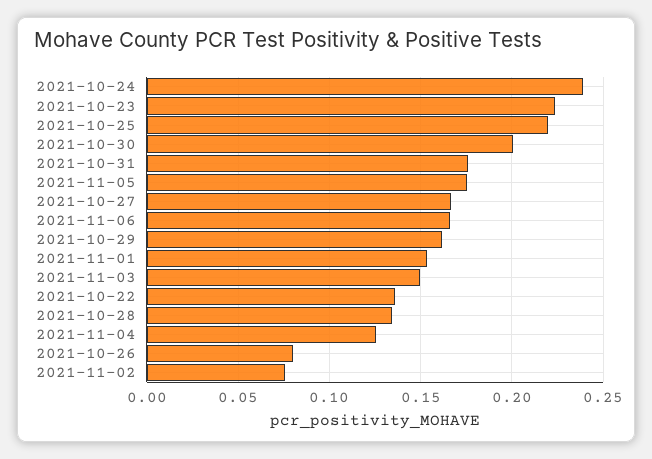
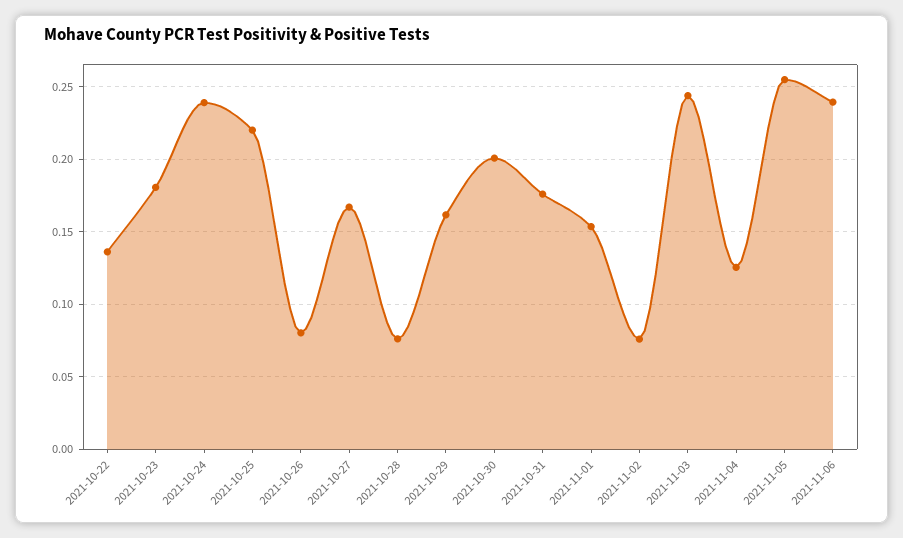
  {
    "2021-10-24": 0.24,
-   "2021-10-23": 0.225,
+   "2021-10-23": 0.18,
    "2021-10-25": 0.22,
    "2021-10-30": 0.2,
    "2021-10-31": 0.175,
-   "2021-11-05": 0.175,
+   "2021-11-05": 0.255,
    "2021-10-27": 0.165,
-   "2021-11-06": 0.165,
+   "2021-11-06": 0.24,
    "2021-10-29": 0.16,
    "2021-11-01": 0.155,
-   "2021-11-03": 0.15,
+   "2021-11-03": 0.245,
    "2021-10-22": 0.135,
-   "2021-10-28": 0.135,
+   "2021-10-28": 0.075,
    "2021-11-04": 0.125,
    "2021-10-26": 0.08,
    "2021-11-02": 0.075
  }

